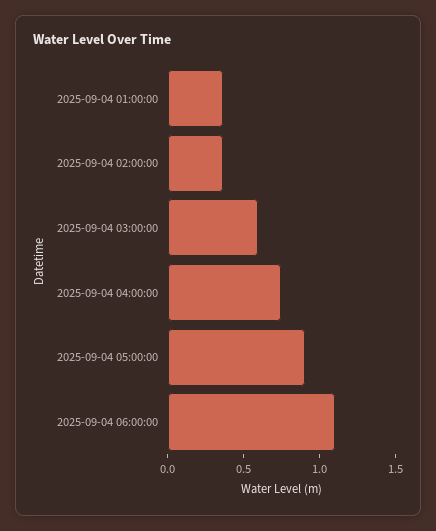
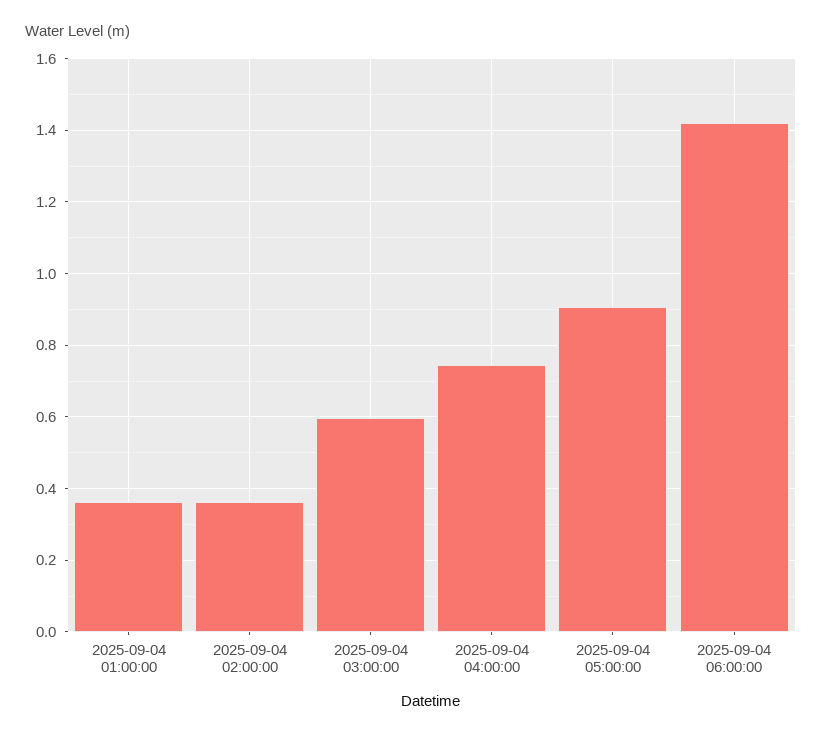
  {
    "2025-09-04 01:00:00": 0.36,
    "2025-09-04 02:00:00": 0.36,
    "2025-09-04 03:00:00": 0.6,
    "2025-09-04 04:00:00": 0.74,
    "2025-09-04 05:00:00": 0.9,
-   "2025-09-04 06:00:00": 1.1
+   "2025-09-04 06:00:00": 1.42
  }

